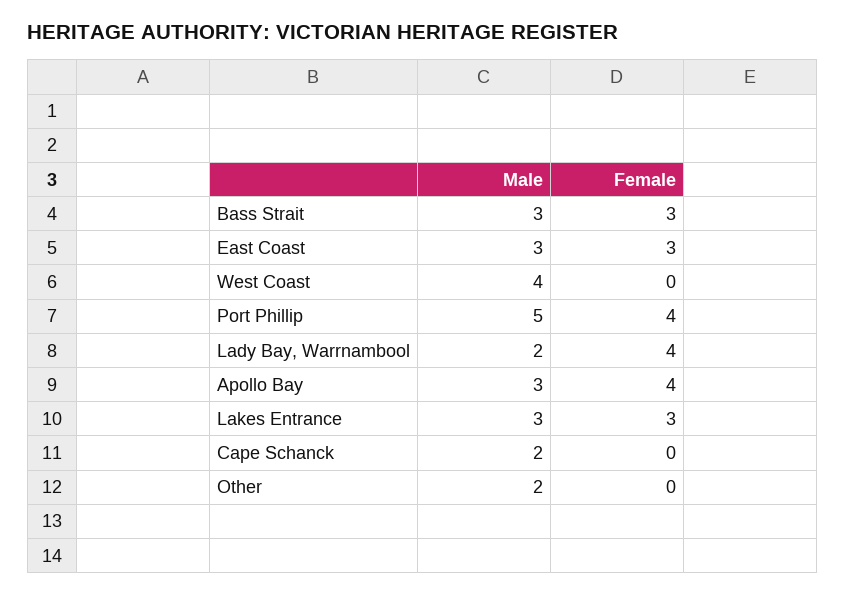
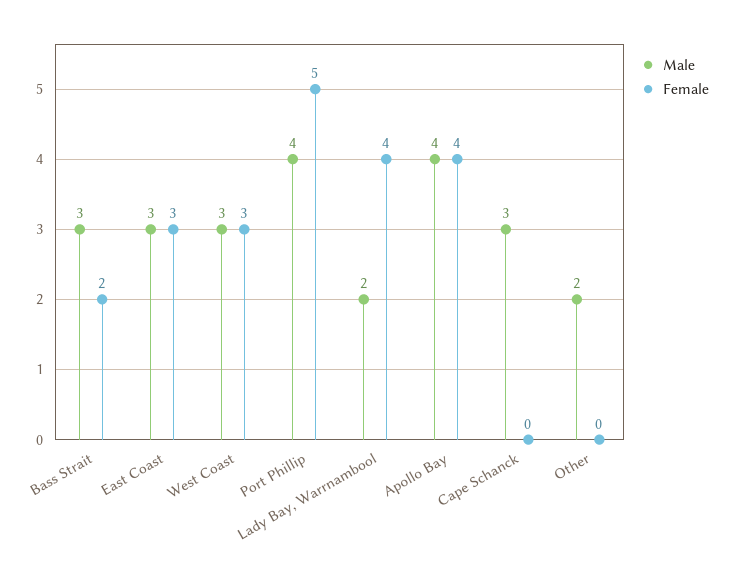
  {
    "Male": {
      "Bass Strait": 3,
      "East Coast": 3,
-     "West Coast": 4,
+     "West Coast": 3,
-     "Port Phillip": 5,
+     "Port Phillip": 4,
      "Lady Bay, Warrnambool": 2,
-     "Apollo Bay": 3,
+     "Apollo Bay": 4,
-     "Lakes Entrance": 3,
-     "Cape Schanck": 2,
+     "Cape Schanck": 3,
      "Other": 2
    },
    "Female": {
-     "Bass Strait": 3,
+     "Bass Strait": 2,
      "East Coast": 3,
-     "West Coast": 0,
+     "West Coast": 3,
-     "Port Phillip": 4,
+     "Port Phillip": 5,
      "Lady Bay, Warrnambool": 4,
      "Apollo Bay": 4,
-     "Lakes Entrance": 3,
      "Cape Schanck": 0,
      "Other": 0
    }
  }

